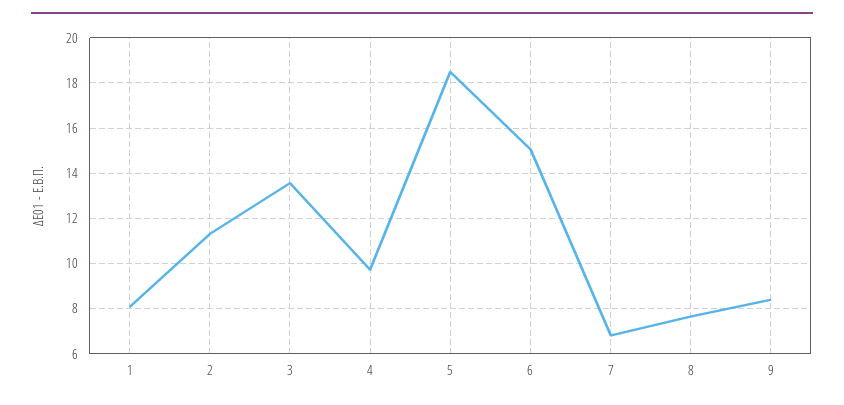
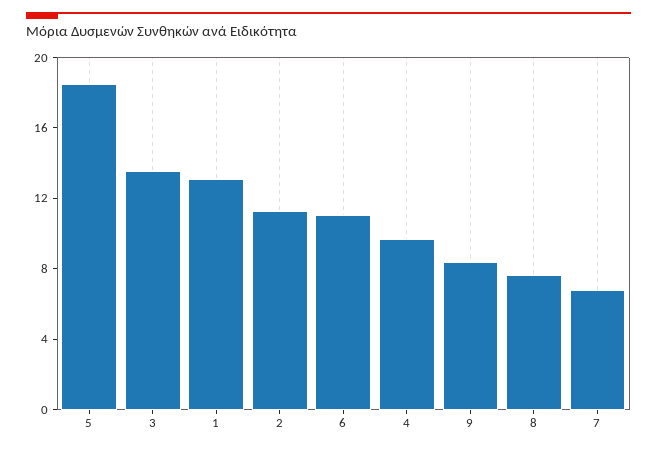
  {
-   "1": 8,
+   "1": 13,
    "2": 11.5,
    "3": 13.5,
    "4": 9.5,
    "5": 18.5,
-   "6": 15,
+   "6": 11,
    "7": 7,
    "8": 7.5,
    "9": 8.5
  }

